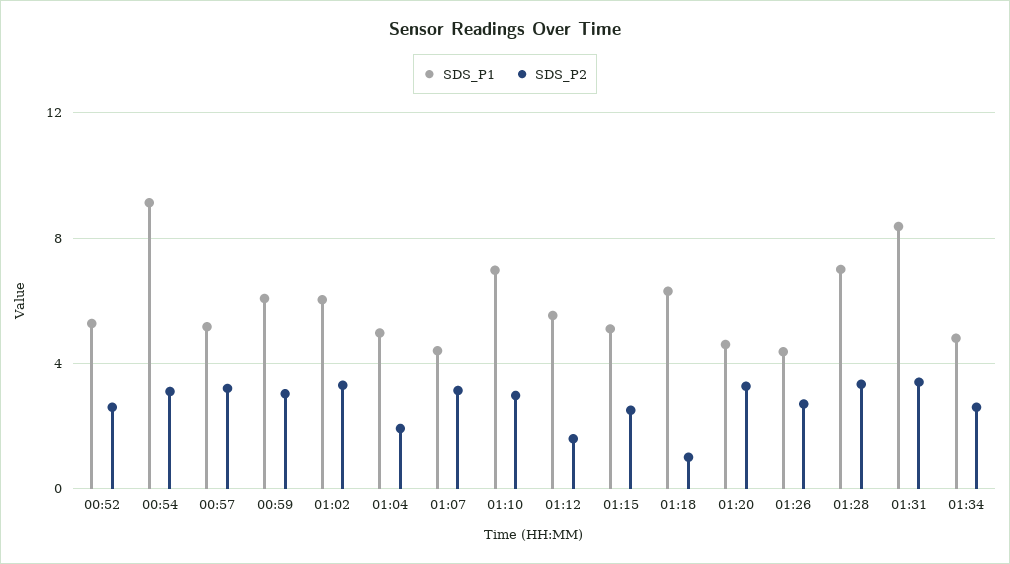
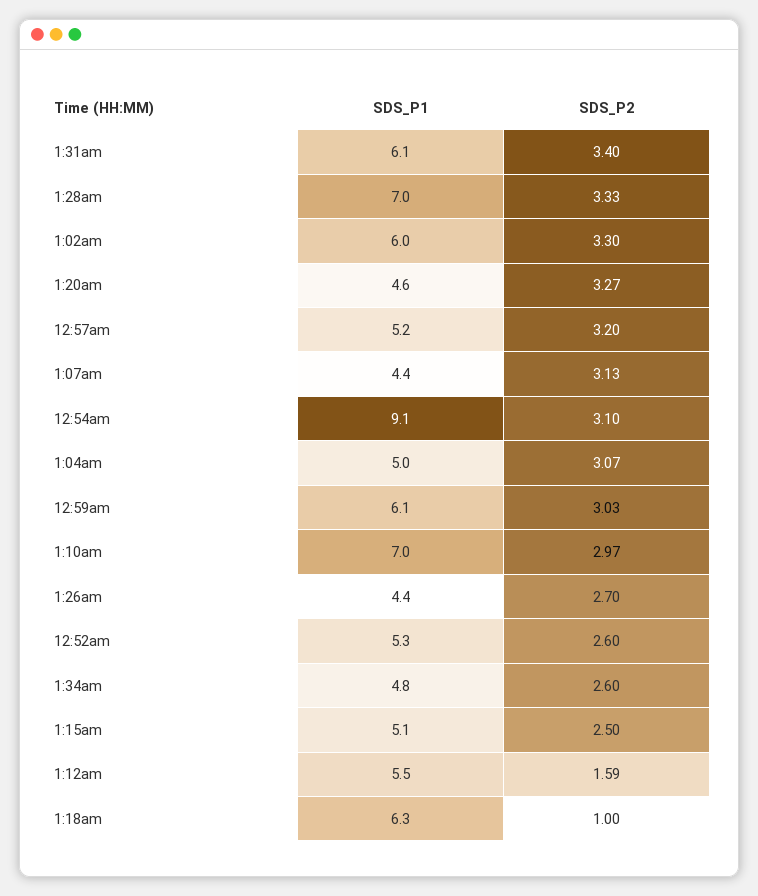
  {
    "SDS_P1": {
      "00:52": 5.3,
      "00:54": 9.1,
      "00:57": 5.2,
      "00:59": 6.1,
      "01:02": 6,
      "01:04": 5,
      "01:07": 4.4,
      "01:10": 7,
      "01:12": 5.5,
      "01:15": 5.1,
      "01:18": 6.3,
      "01:20": 4.6,
      "01:26": 4.4,
      "01:28": 7,
-     "01:31": 8.5,
+     "01:31": 6.1,
      "01:34": 4.8
    },
    "SDS_P2": {
      "00:52": 2.6,
      "00:54": 3.1,
      "00:57": 3.2,
      "00:59": 3.03,
      "01:02": 3.3,
-     "01:04": 2,
+     "01:04": 3.07,
      "01:07": 3.13,
      "01:10": 2.97,
      "01:12": 1.59,
      "01:15": 2.5,
      "01:18": 1,
      "01:20": 3.27,
      "01:26": 2.7,
      "01:28": 3.33,
      "01:31": 3.4,
      "01:34": 2.6
    }
  }

